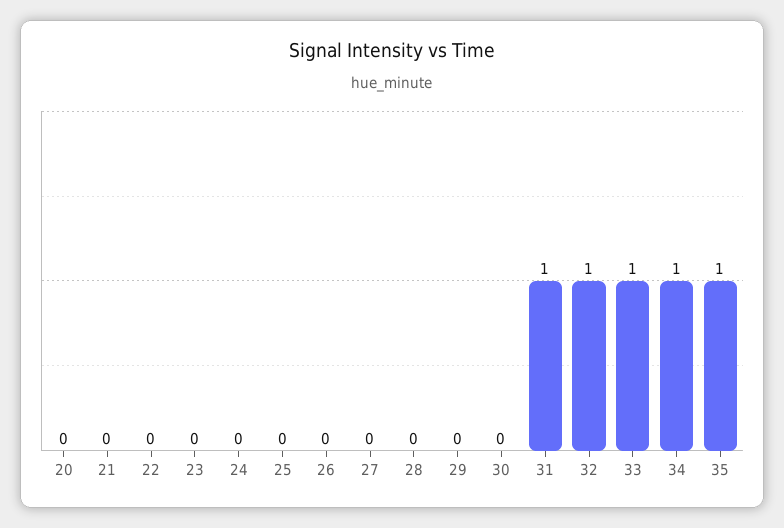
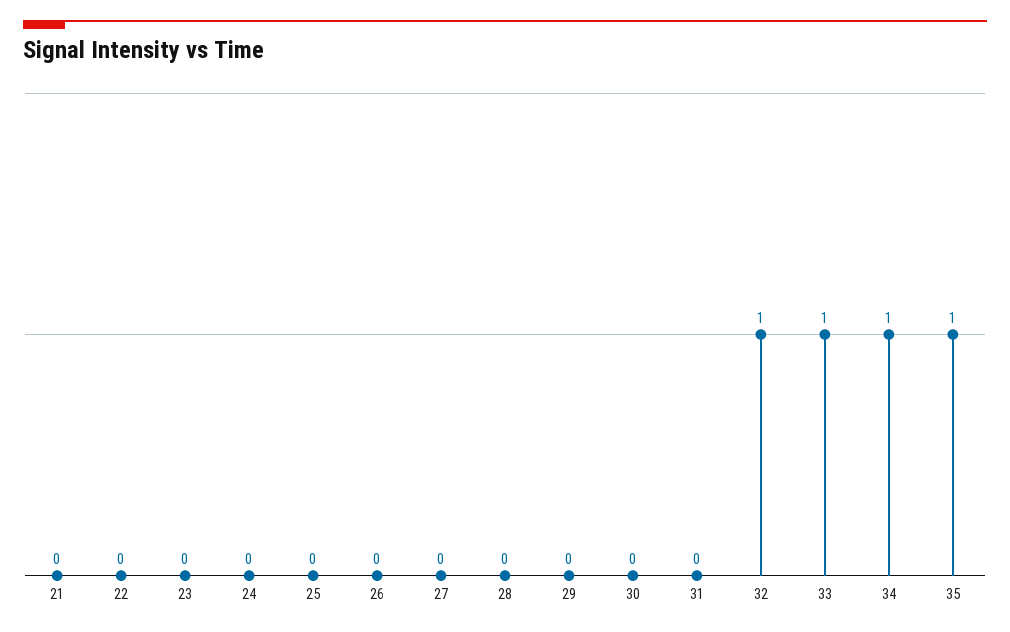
  {
-   "20": 0,
    "21": 0,
    "22": 0,
    "23": 0,
    "24": 0,
    "25": 0,
    "26": 0,
    "27": 0,
    "28": 0,
    "29": 0,
    "30": 0,
-   "31": 1,
+   "31": 0,
    "32": 1,
    "33": 1,
    "34": 1,
    "35": 1
  }

